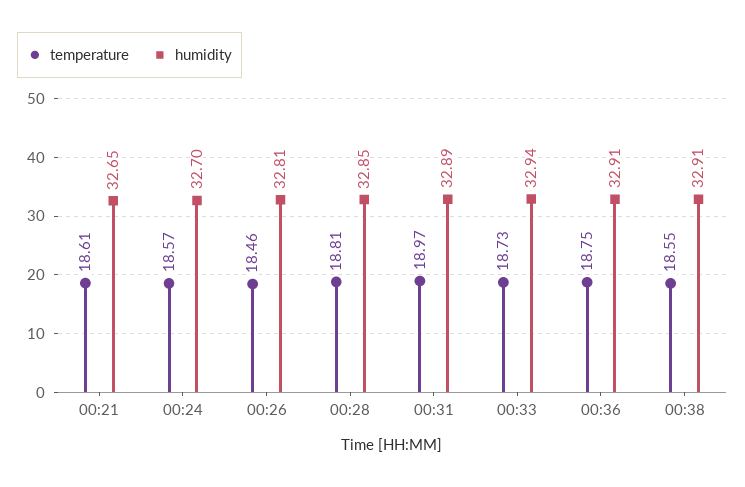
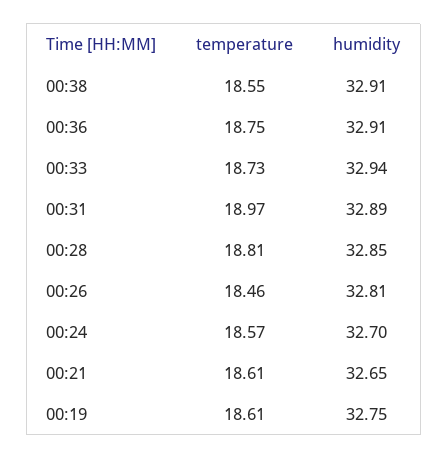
  {
    "temperature": {
      "00:21": 18.61,
      "00:24": 18.57,
      "00:26": 18.46,
      "00:28": 18.81,
      "00:31": 18.97,
      "00:33": 18.73,
      "00:36": 18.75,
-     "00:38": 18.55
+     "00:38": 18.55,
+     "00:19": 18.61
    },
    "humidity": {
      "00:21": 32.65,
      "00:24": 32.7,
      "00:26": 32.81,
      "00:28": 32.85,
      "00:31": 32.89,
      "00:33": 32.94,
      "00:36": 32.91,
-     "00:38": 32.91
+     "00:38": 32.91,
+     "00:19": 32.75
    }
  }

